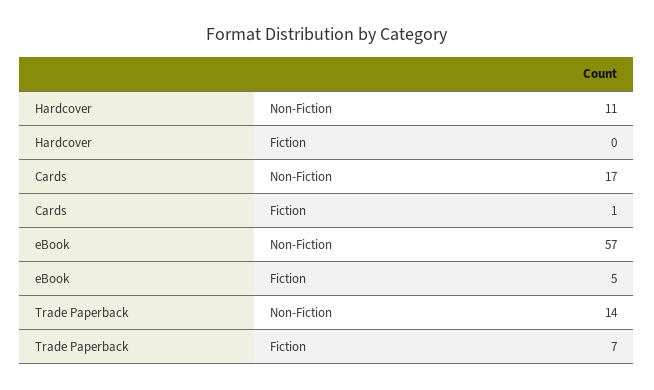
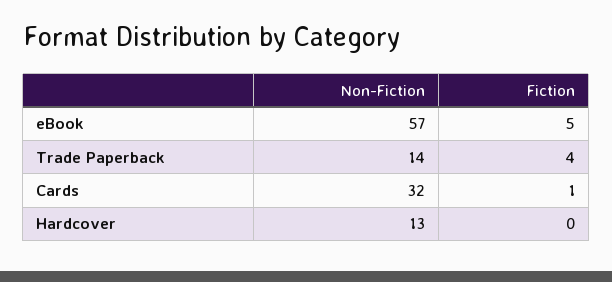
  {
    "Hardcover": {
-     "Non-Fiction": 11,
+     "Non-Fiction": 13,
      "Fiction": 0
    },
    "Cards": {
-     "Non-Fiction": 17,
+     "Non-Fiction": 32,
      "Fiction": 1
    },
    "eBook": {
      "Non-Fiction": 57,
      "Fiction": 5
    },
    "Trade Paperback": {
      "Non-Fiction": 14,
-     "Fiction": 7
+     "Fiction": 4
    }
  }

